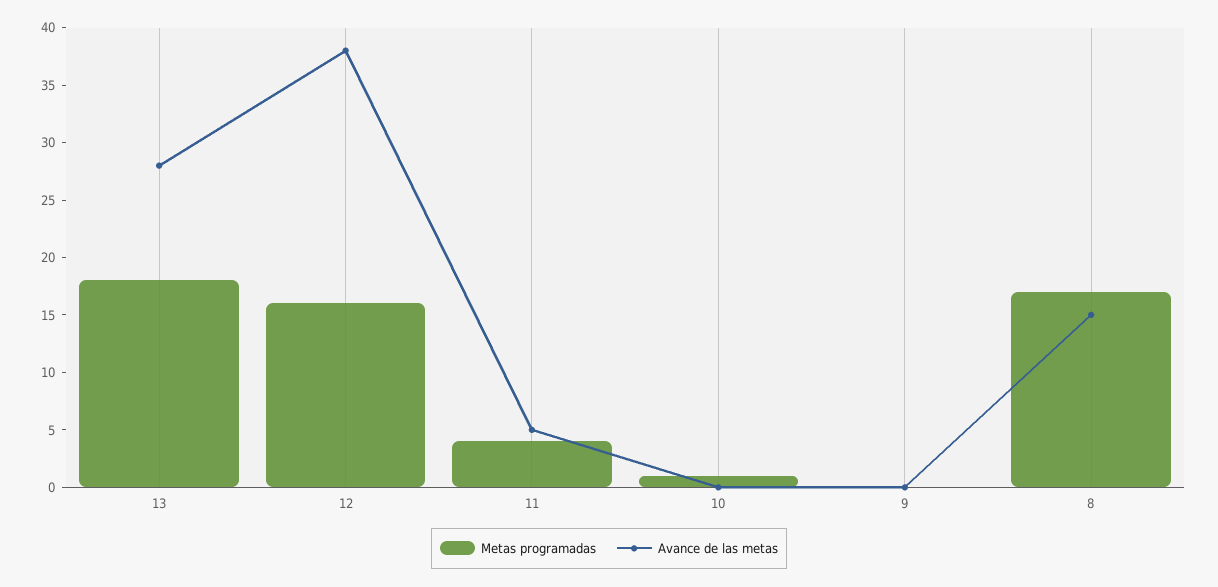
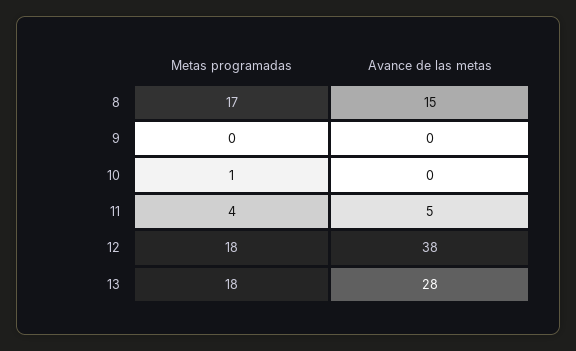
  {
    "Metas programadas": {
      "13": 18,
-     "12": 16,
+     "12": 18,
      "11": 4,
      "10": 1,
      "9": 0,
      "8": 17
    },
    "Avance de las metas": {
      "13": 28,
      "12": 38,
      "11": 5,
      "10": 0,
      "9": 0,
      "8": 15
    }
  }

